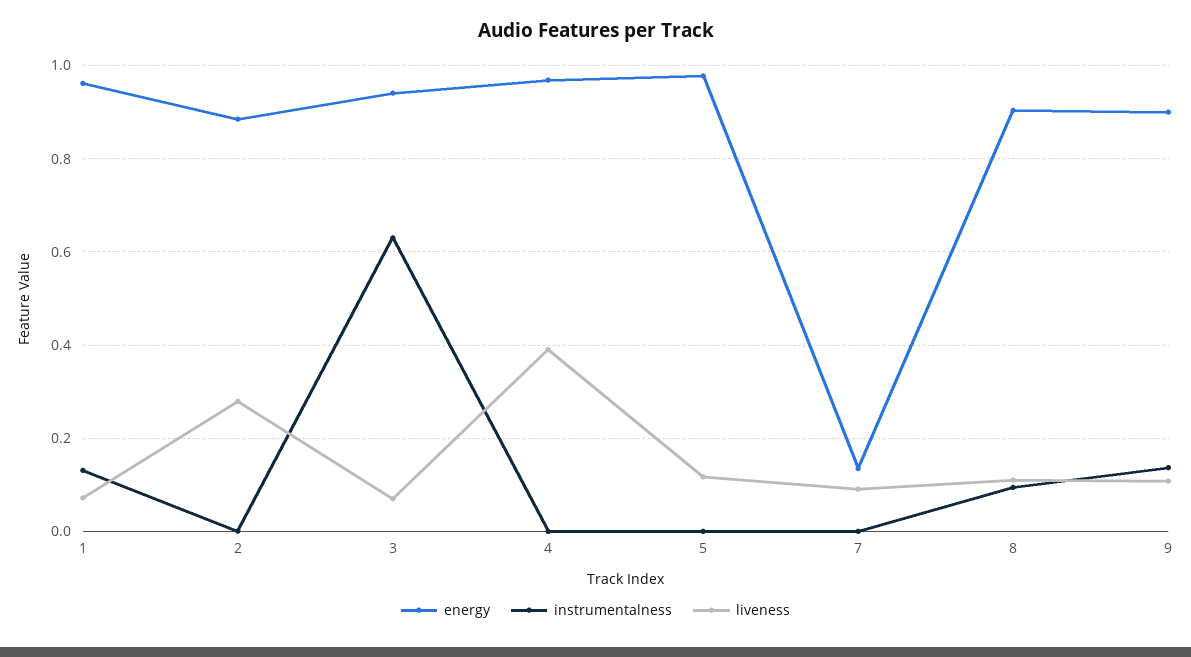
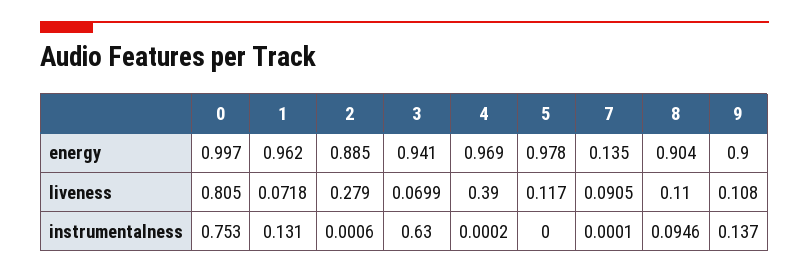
  {
    "energy": {
      "1": 0.962,
      "2": 0.885,
      "3": 0.941,
      "4": 0.969,
      "5": 0.978,
      "7": 0.135,
      "8": 0.904,
-     "9": 0.9
+     "9": 0.9,
+     "0": 0.997
    },
    "instrumentalness": {
      "1": 0.131,
      "2": 0.0006,
      "3": 0.63,
      "4": 0.0002,
      "5": 0,
      "7": 0.0001,
      "8": 0.0946,
-     "9": 0.137
+     "9": 0.137,
+     "0": 0.753
    },
    "liveness": {
      "1": 0.0718,
      "2": 0.279,
      "3": 0.0699,
      "4": 0.39,
      "5": 0.117,
      "7": 0.0905,
      "8": 0.11,
-     "9": 0.108
+     "9": 0.108,
+     "0": 0.805
    }
  }

